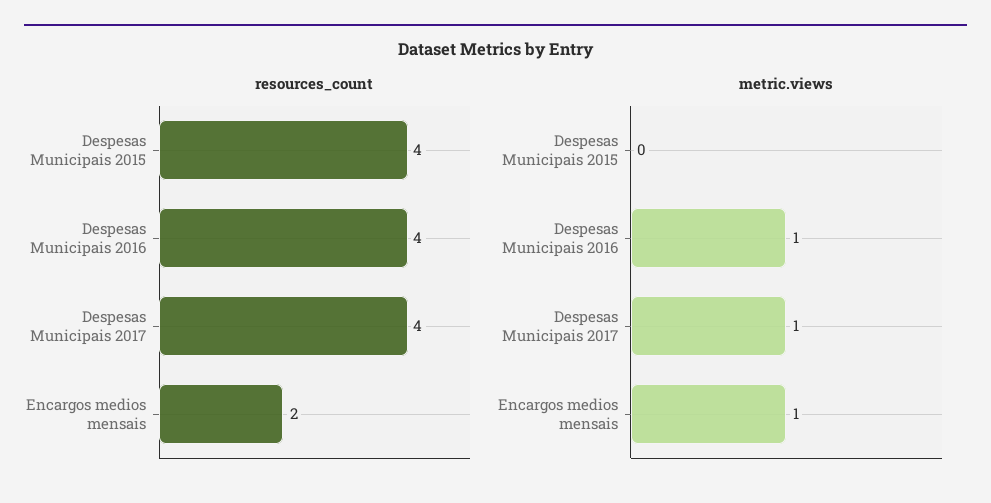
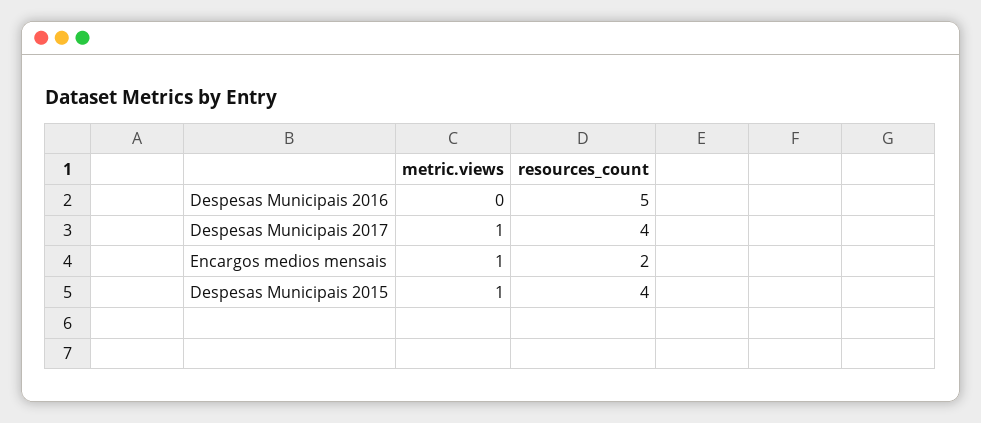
  {
    "resources_count": {
      "Despesas Municipais 2015": 4,
-     "Despesas Municipais 2016": 4,
+     "Despesas Municipais 2016": 5,
      "Despesas Municipais 2017": 4,
      "Encargos medios mensais": 2
    },
    "metric.views": {
-     "Despesas Municipais 2015": 0,
+     "Despesas Municipais 2015": 1,
-     "Despesas Municipais 2016": 1,
+     "Despesas Municipais 2016": 0,
      "Despesas Municipais 2017": 1,
      "Encargos medios mensais": 1
    }
  }

